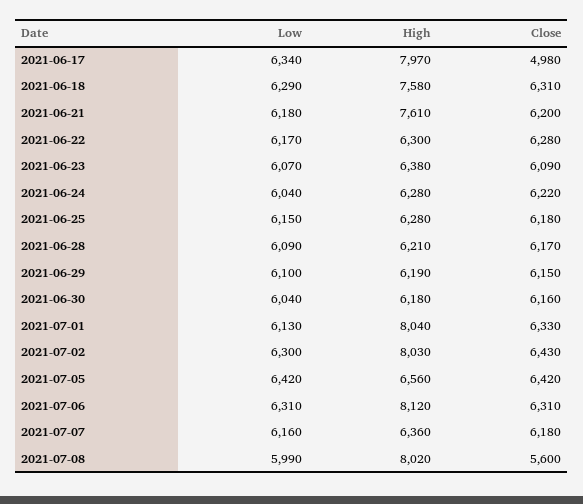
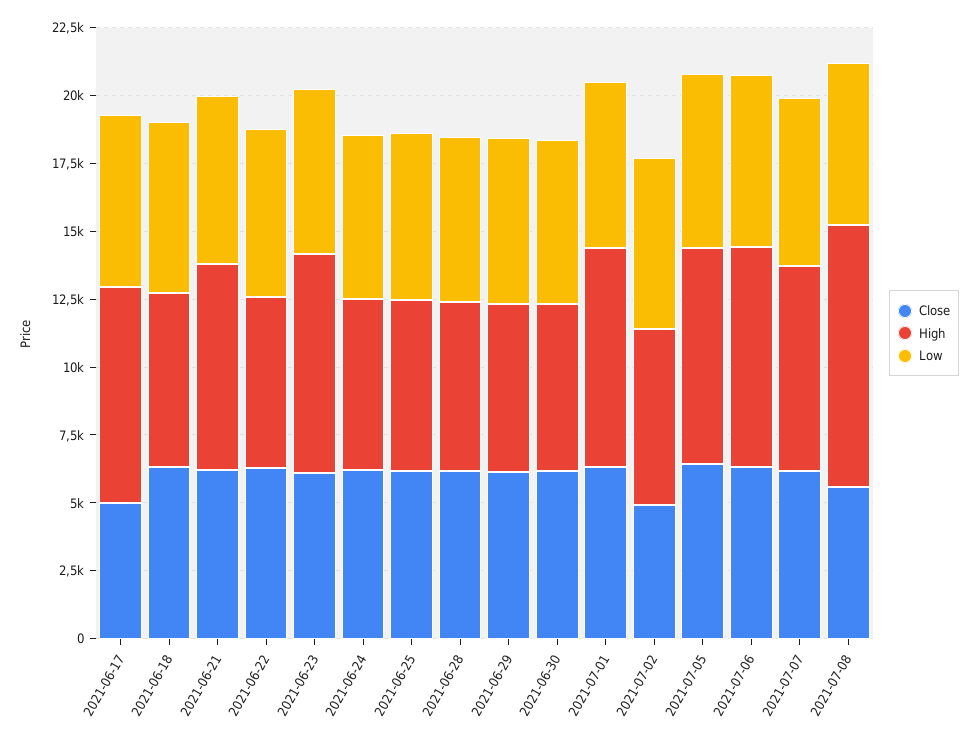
  {
    "Low": {
      "2021-06-17": 6340,
      "2021-06-18": 6290,
      "2021-06-21": 6180,
      "2021-06-22": 6170,
      "2021-06-23": 6070,
      "2021-06-24": 6040,
      "2021-06-25": 6150,
      "2021-06-28": 6090,
      "2021-06-29": 6100,
      "2021-06-30": 6040,
      "2021-07-01": 6130,
      "2021-07-02": 6300,
      "2021-07-05": 6420,
      "2021-07-06": 6310,
      "2021-07-07": 6160,
      "2021-07-08": 5990
    },
    "High": {
      "2021-06-17": 7970,
-     "2021-06-18": 7580,
+     "2021-06-18": 6500,
      "2021-06-21": 7610,
      "2021-06-22": 6300,
-     "2021-06-23": 6380,
+     "2021-06-23": 8000,
      "2021-06-24": 6280,
      "2021-06-25": 6280,
      "2021-06-28": 6210,
      "2021-06-29": 6190,
      "2021-06-30": 6180,
      "2021-07-01": 8040,
-     "2021-07-02": 8030,
+     "2021-07-02": 6500,
-     "2021-07-05": 6560,
+     "2021-07-05": 8000,
      "2021-07-06": 8120,
-     "2021-07-07": 6360,
+     "2021-07-07": 7500,
-     "2021-07-08": 8020
+     "2021-07-08": 9500
    },
    "Close": {
      "2021-06-17": 4980,
      "2021-06-18": 6310,
      "2021-06-21": 6200,
      "2021-06-22": 6280,
      "2021-06-23": 6090,
      "2021-06-24": 6220,
      "2021-06-25": 6180,
      "2021-06-28": 6170,
      "2021-06-29": 6150,
      "2021-06-30": 6160,
      "2021-07-01": 6330,
-     "2021-07-02": 6430,
+     "2021-07-02": 5000,
      "2021-07-05": 6420,
      "2021-07-06": 6310,
      "2021-07-07": 6180,
      "2021-07-08": 5600
    }
  }

